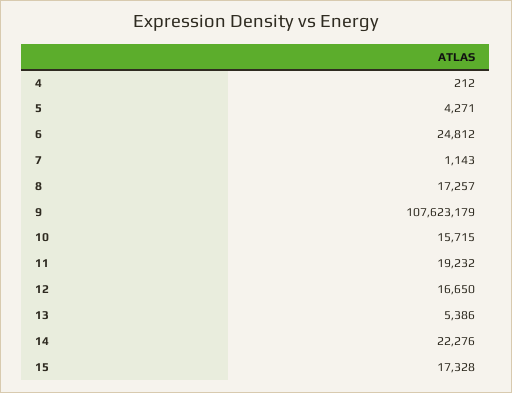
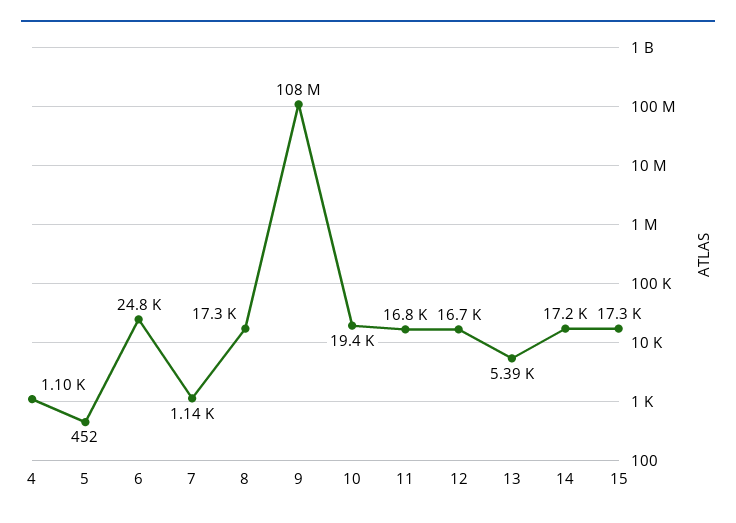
  {
-   "4": 212,
+   "4": 1100,
-   "5": 4271,
+   "5": 452,
    "6": 24812,
    "7": 1143,
    "8": 17257,
    "9": 107623179,
-   "10": 15715,
+   "10": 19400,
-   "11": 19232,
+   "11": 16800,
    "12": 16650,
    "13": 5386,
-   "14": 22276,
+   "14": 17200,
    "15": 17328
  }

